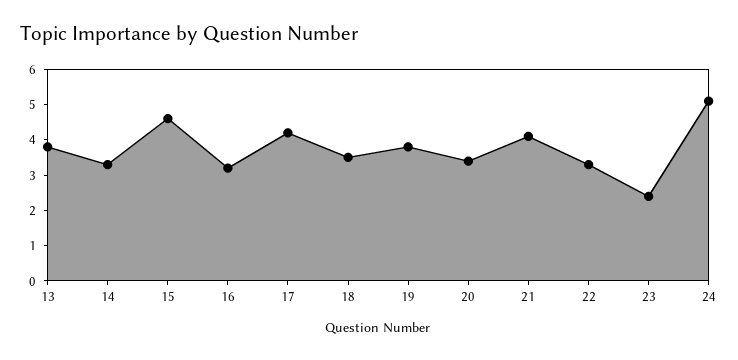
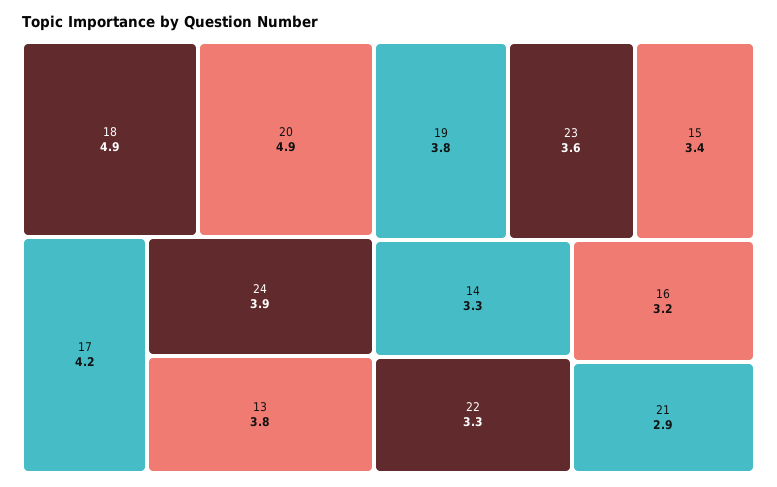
  {
    "13": 3.8,
    "14": 3.3,
-   "15": 4.5,
+   "15": 3.4,
    "16": 3.2,
    "17": 4.2,
-   "18": 3.5,
+   "18": 4.9,
    "19": 3.8,
-   "20": 3.5,
+   "20": 4.9,
-   "21": 4,
+   "21": 2.9,
    "22": 3.3,
-   "23": 2.5,
+   "23": 3.6,
-   "24": 5
+   "24": 3.9
  }

